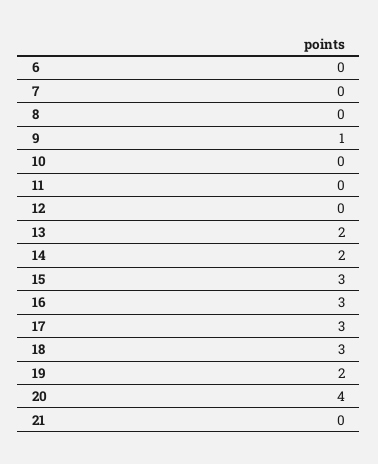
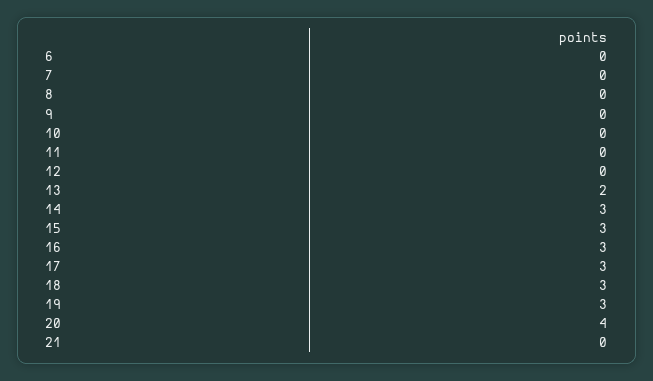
  {
    "6": 0,
    "7": 0,
    "8": 0,
-   "9": 1,
+   "9": 0,
    "10": 0,
    "11": 0,
    "12": 0,
    "13": 2,
-   "14": 2,
+   "14": 3,
    "15": 3,
    "16": 3,
    "17": 3,
    "18": 3,
-   "19": 2,
+   "19": 3,
    "20": 4,
    "21": 0
  }

